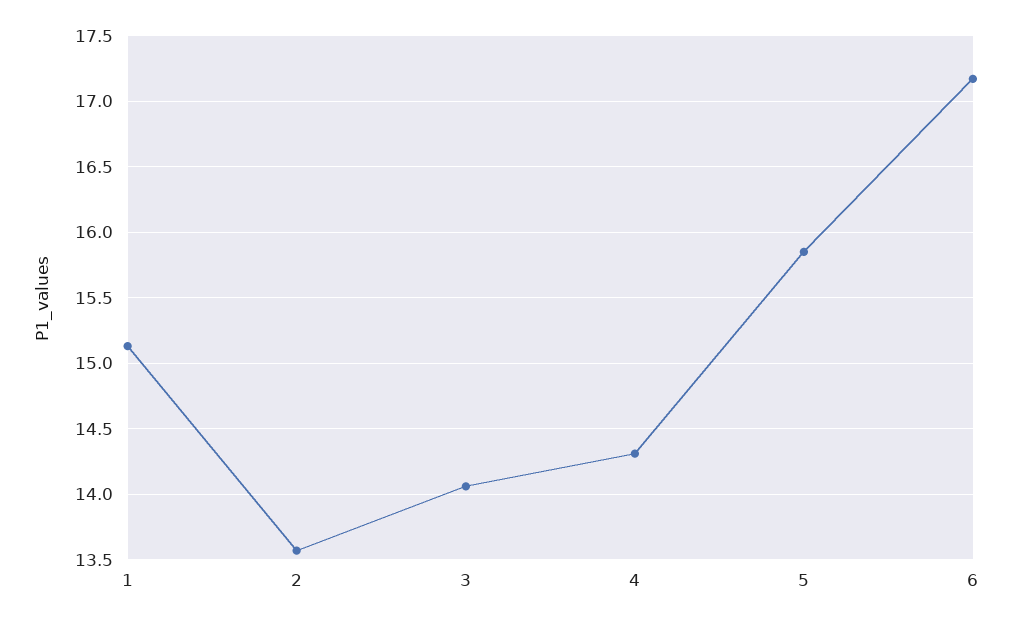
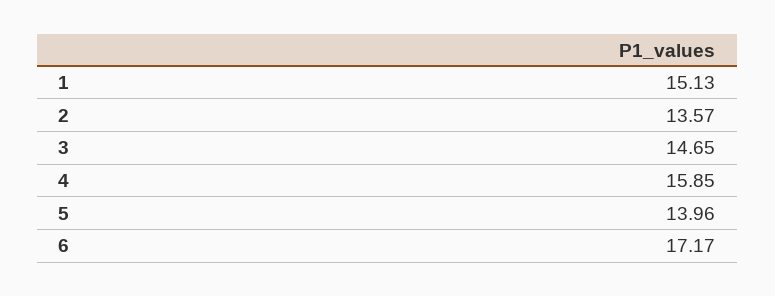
  {
    "1": 15.13,
    "2": 13.57,
-   "3": 14.05,
+   "3": 14.65,
-   "4": 14.3,
+   "4": 15.85,
-   "5": 15.85,
+   "5": 13.96,
    "6": 17.17
  }

